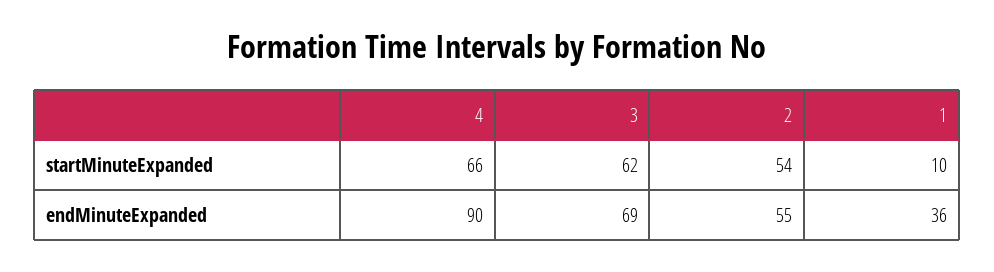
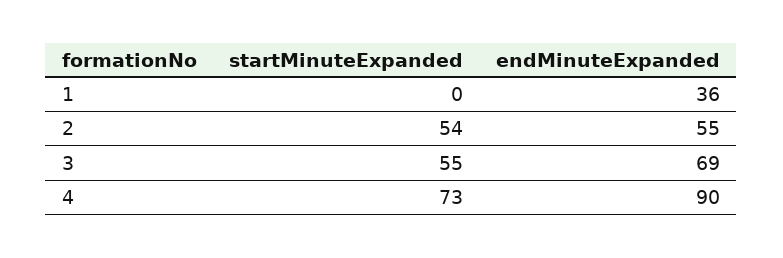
  {
    "4": {
-     "startMinuteExpanded": 66,
+     "startMinuteExpanded": 73,
      "endMinuteExpanded": 90
    },
    "3": {
-     "startMinuteExpanded": 62,
+     "startMinuteExpanded": 55,
      "endMinuteExpanded": 69
    },
    "2": {
      "startMinuteExpanded": 54,
      "endMinuteExpanded": 55
    },
    "1": {
-     "startMinuteExpanded": 10,
+     "startMinuteExpanded": 0,
      "endMinuteExpanded": 36
    }
  }

